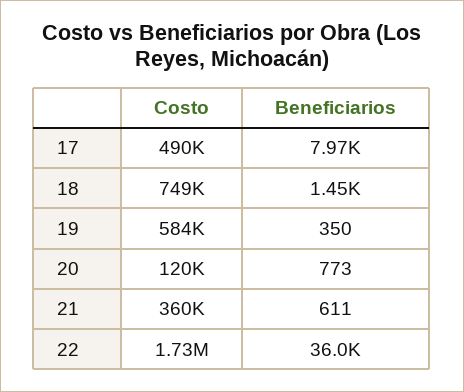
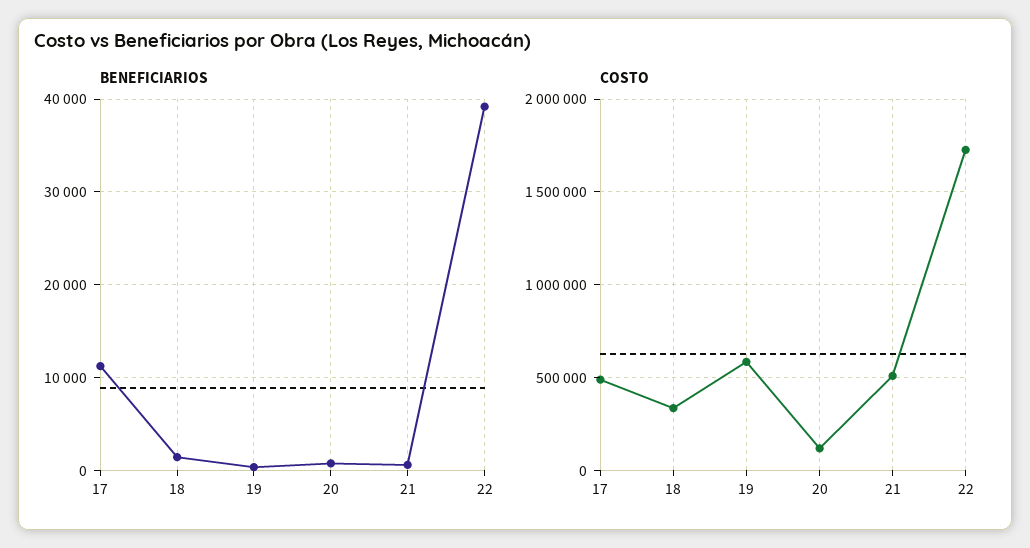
  {
    "Costo": {
      "17": 490000,
-     "18": 749000,
+     "18": 350000,
      "19": 584000,
      "20": 120000,
-     "21": 360000,
+     "21": 500000,
      "22": 1730000
    },
    "Beneficiarios": {
-     "17": 7970,
+     "17": 11000,
      "18": 1450,
      "19": 350,
      "20": 773,
      "21": 611,
-     "22": 36000
+     "22": 39000
    }
  }

